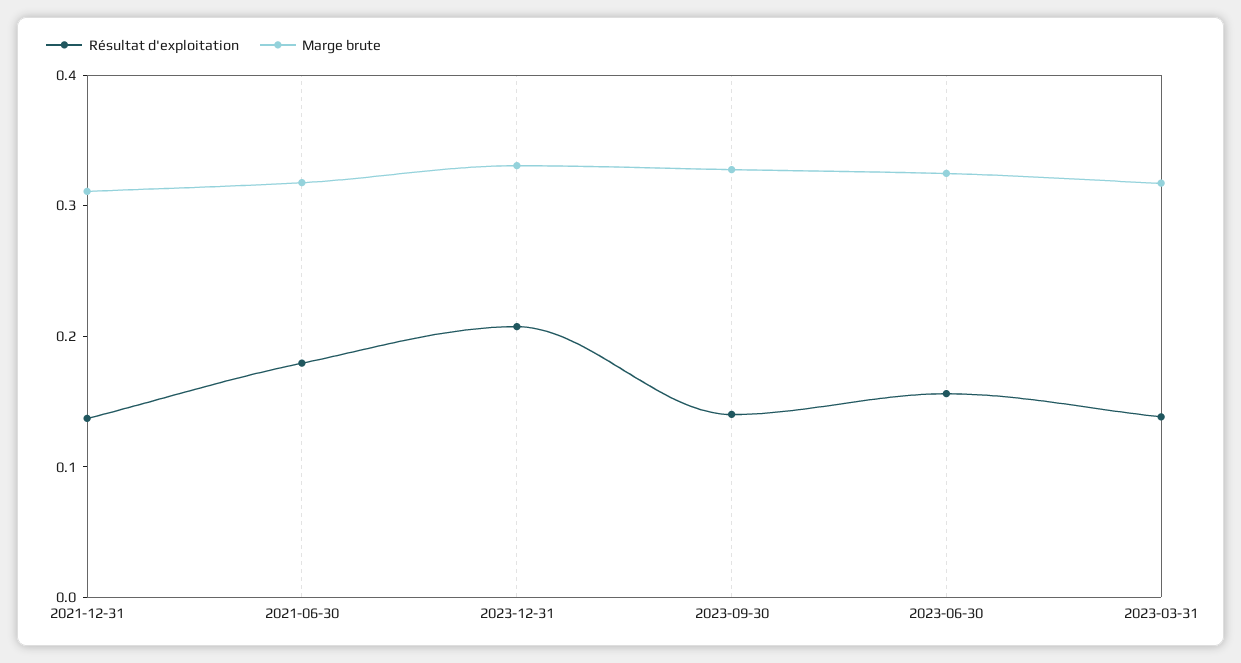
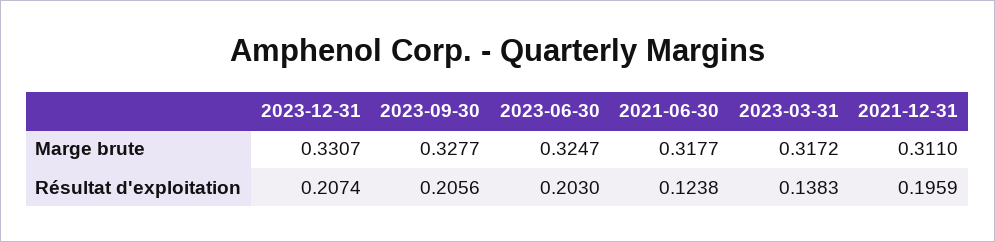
  {
    "Résultat d'exploitation": {
-     "2021-12-31": 0.14,
+     "2021-12-31": 0.1959,
-     "2021-06-30": 0.18,
+     "2021-06-30": 0.1238,
      "2023-12-31": 0.2074,
-     "2023-09-30": 0.14,
+     "2023-09-30": 0.2056,
-     "2023-06-30": 0.16,
+     "2023-06-30": 0.203,
      "2023-03-31": 0.1383
    },
    "Marge brute": {
      "2021-12-31": 0.311,
      "2021-06-30": 0.3177,
      "2023-12-31": 0.3307,
      "2023-09-30": 0.3277,
      "2023-06-30": 0.3247,
      "2023-03-31": 0.3172
    }
  }

